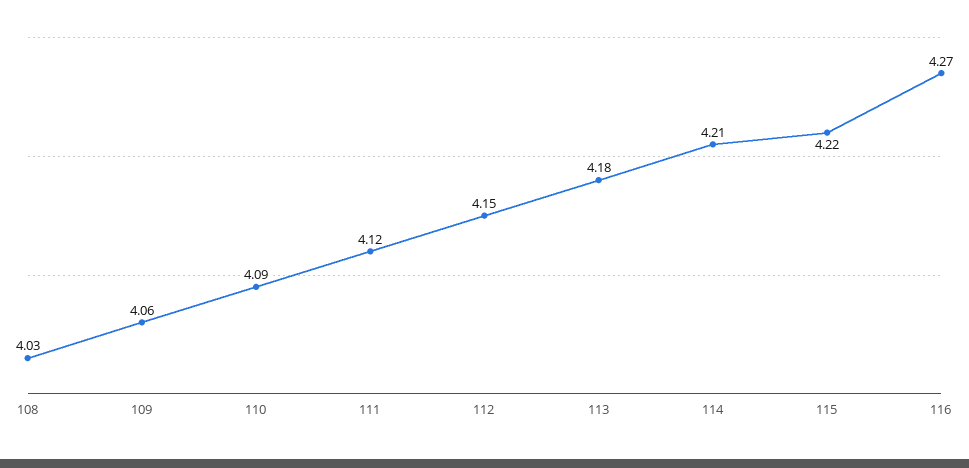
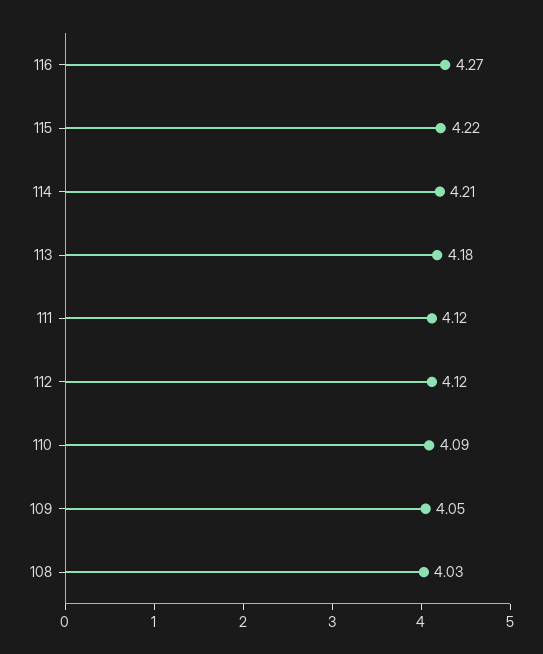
  {
    "108": 4.03,
-   "109": 4.06,
+   "109": 4.05,
    "110": 4.09,
    "111": 4.12,
-   "112": 4.15,
+   "112": 4.12,
    "113": 4.18,
    "114": 4.21,
    "115": 4.22,
    "116": 4.27
  }

